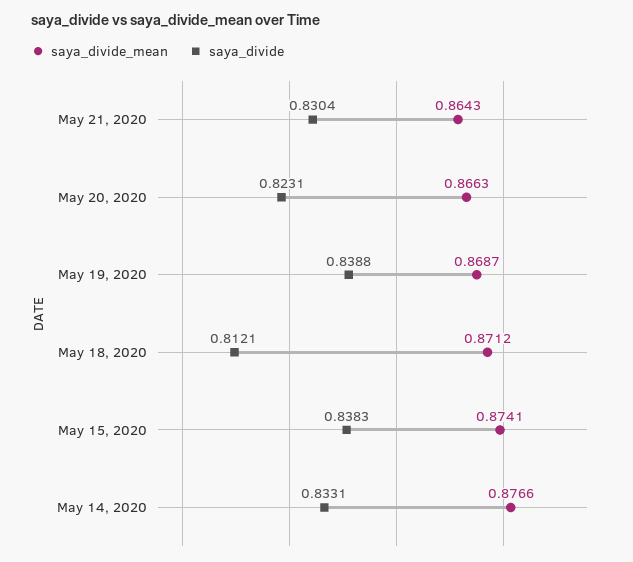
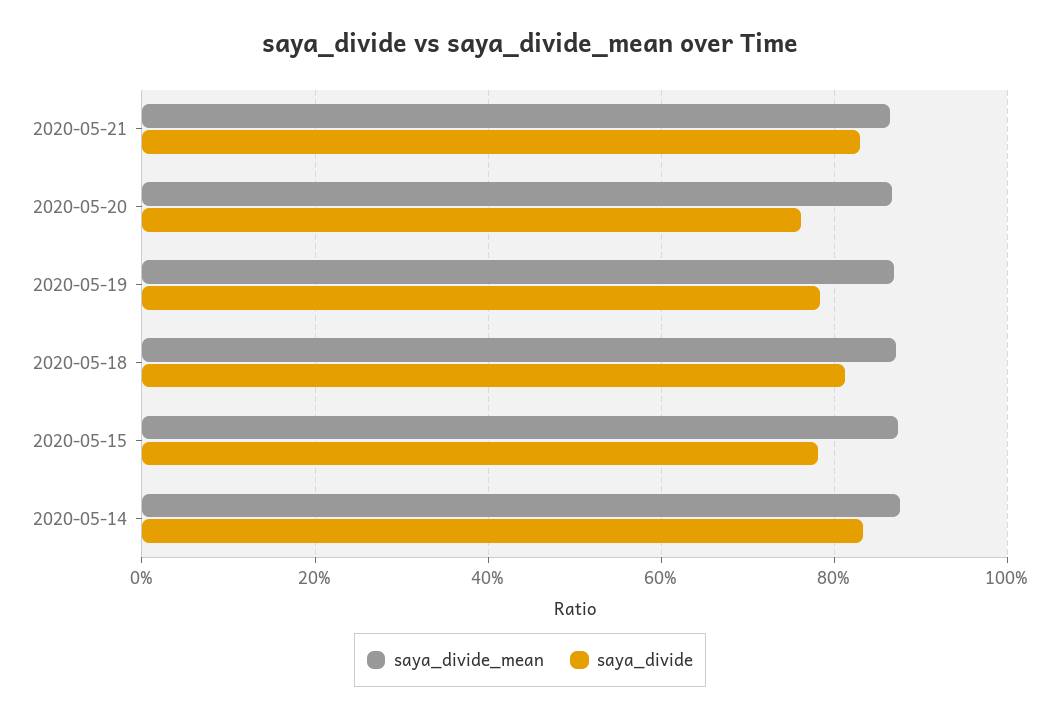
  {
    "saya_divide_mean": {
      "May 21, 2020": 0.8643,
      "May 20, 2020": 0.8663,
      "May 19, 2020": 0.8687,
      "May 18, 2020": 0.8712,
      "May 15, 2020": 0.8741,
      "May 14, 2020": 0.8766
    },
    "saya_divide": {
      "May 21, 2020": 0.8304,
-     "May 20, 2020": 0.8231,
+     "May 20, 2020": 0.76,
-     "May 19, 2020": 0.8388,
+     "May 19, 2020": 0.78,
      "May 18, 2020": 0.8121,
-     "May 15, 2020": 0.8383,
+     "May 15, 2020": 0.78,
      "May 14, 2020": 0.8331
    }
  }

